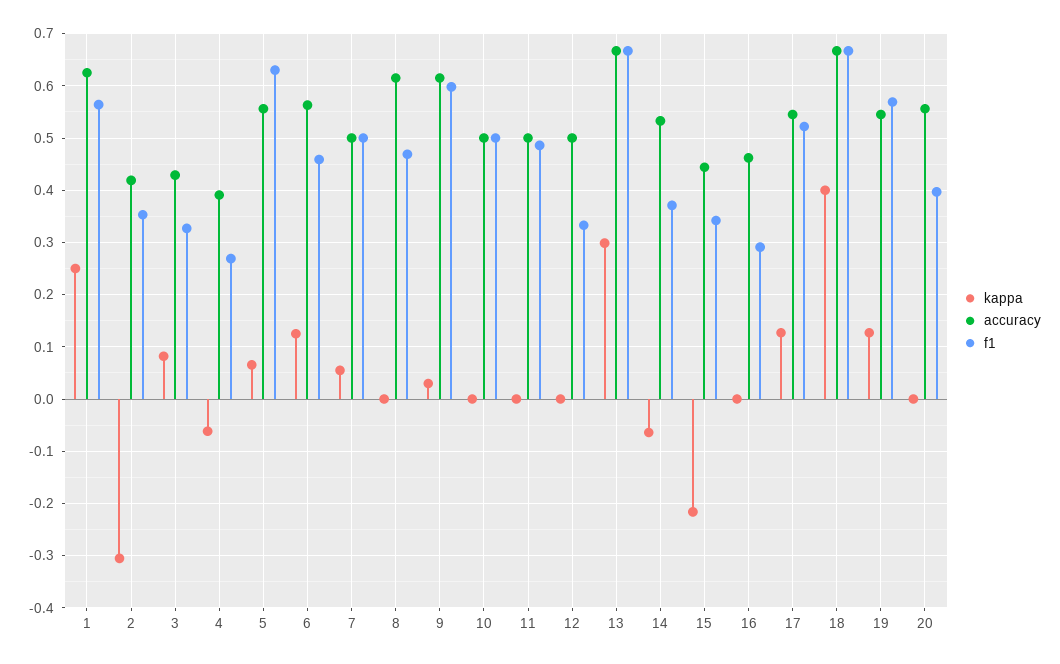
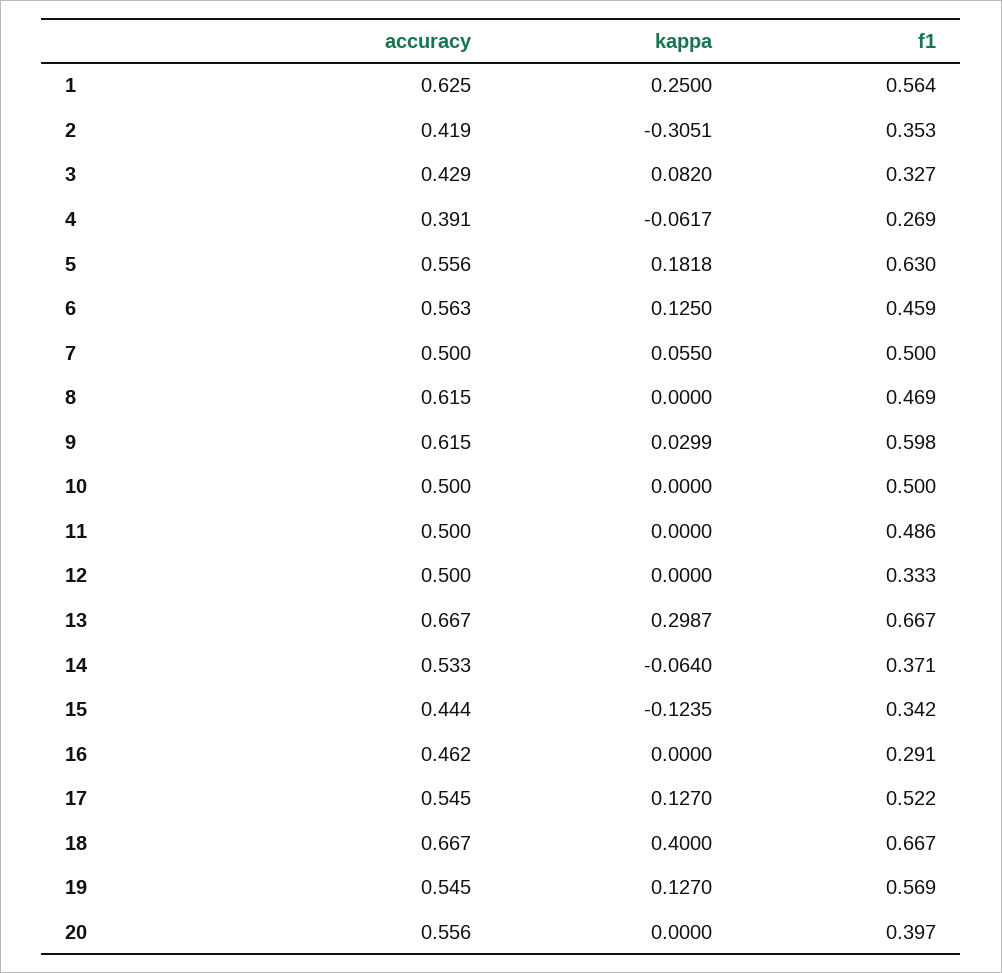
  {
    "kappa": {
      "1": 0.25,
      "2": -0.3051,
      "3": 0.082,
      "4": -0.0617,
-     "5": 0.06,
+     "5": 0.1818,
      "6": 0.125,
      "7": 0.055,
      "8": 0,
      "9": 0.0299,
      "10": 0,
      "11": 0,
      "12": 0,
      "13": 0.2987,
      "14": -0.064,
-     "15": -0.22,
+     "15": -0.1235,
      "16": 0,
      "17": 0.127,
      "18": 0.4,
      "19": 0.127,
      "20": 0
    },
    "accuracy": {
      "1": 0.625,
      "2": 0.419,
      "3": 0.429,
      "4": 0.391,
      "5": 0.556,
      "6": 0.563,
      "7": 0.5,
      "8": 0.615,
      "9": 0.615,
      "10": 0.5,
      "11": 0.5,
      "12": 0.5,
      "13": 0.667,
      "14": 0.533,
      "15": 0.444,
      "16": 0.462,
      "17": 0.545,
      "18": 0.667,
      "19": 0.545,
      "20": 0.556
    },
    "f1": {
      "1": 0.564,
      "2": 0.353,
      "3": 0.327,
      "4": 0.269,
      "5": 0.63,
      "6": 0.459,
      "7": 0.5,
      "8": 0.469,
      "9": 0.598,
      "10": 0.5,
      "11": 0.486,
      "12": 0.333,
      "13": 0.667,
      "14": 0.371,
      "15": 0.342,
      "16": 0.291,
      "17": 0.522,
      "18": 0.667,
      "19": 0.569,
      "20": 0.397
    }
  }

